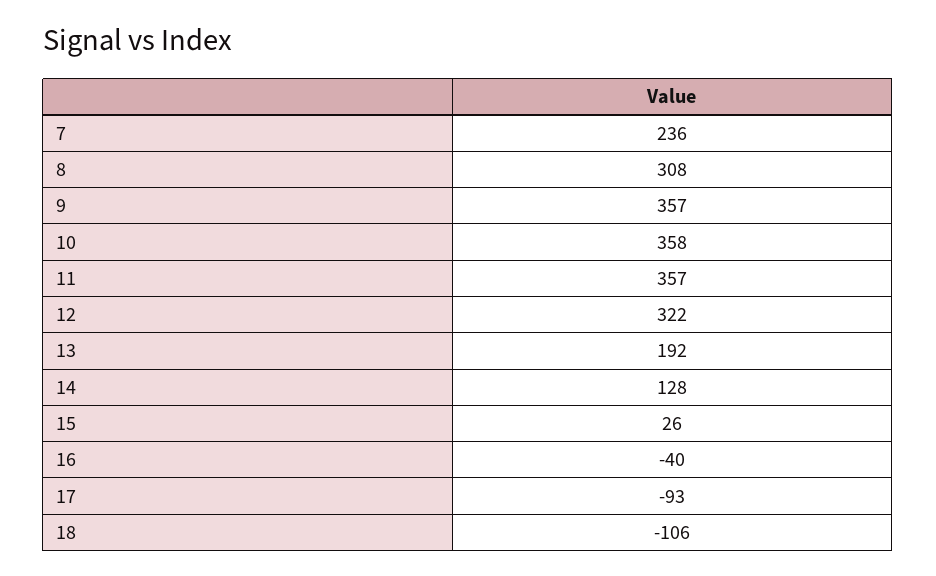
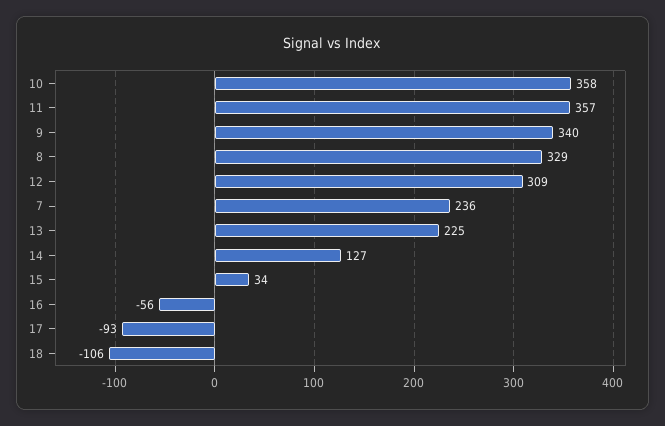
  {
    "7": 236,
-   "8": 308,
+   "8": 329,
-   "9": 357,
+   "9": 340,
    "10": 358,
    "11": 357,
-   "12": 322,
+   "12": 309,
-   "13": 192,
+   "13": 225,
-   "14": 128,
+   "14": 127,
-   "15": 26,
+   "15": 34,
-   "16": -40,
+   "16": -56,
    "17": -93,
    "18": -106
  }

